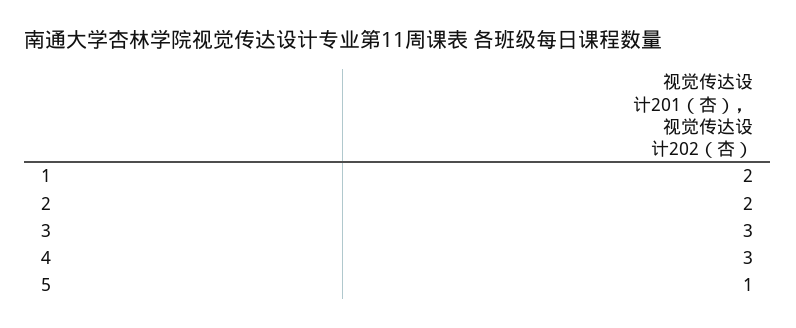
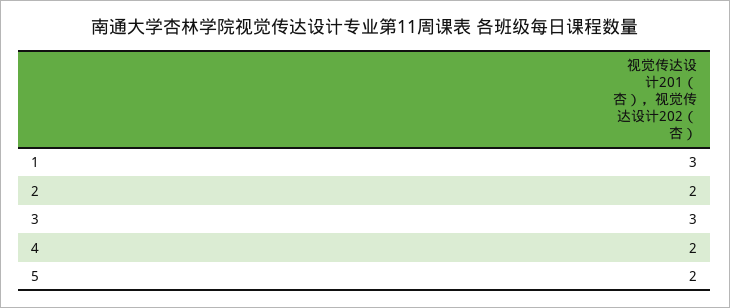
  {
-   "1": 2,
+   "1": 3,
    "2": 2,
    "3": 3,
-   "4": 3,
+   "4": 2,
-   "5": 1
+   "5": 2
  }

